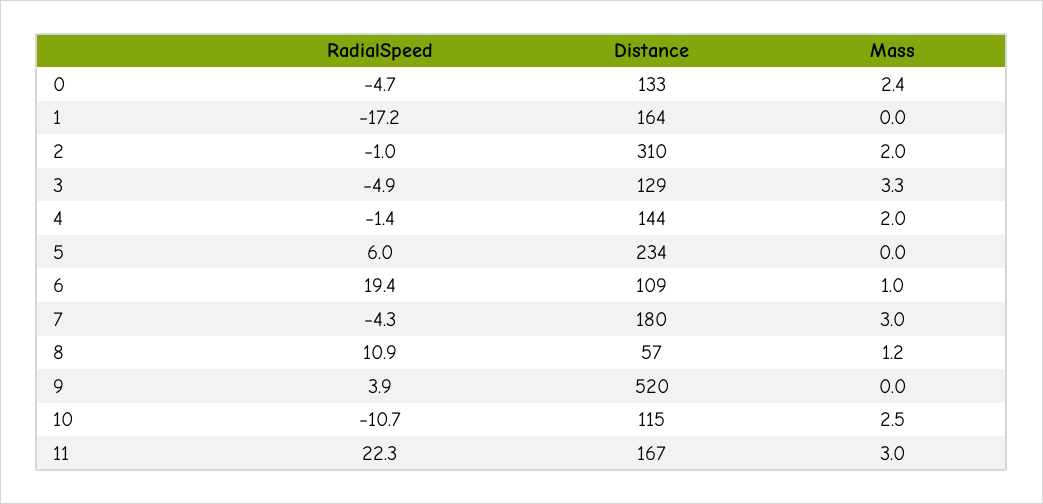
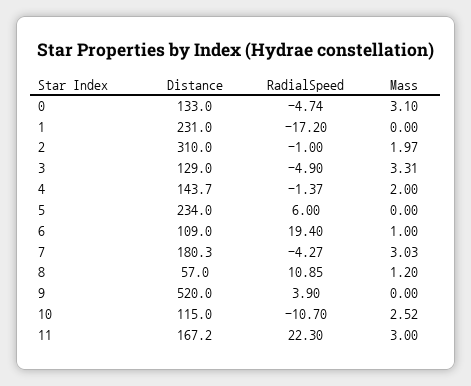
  {
    "RadialSpeed": {
      "0": -4.74,
      "1": -17.2,
      "2": -1,
      "3": -4.9,
      "4": -1.37,
      "5": 6,
      "6": 19.4,
      "7": -4.27,
      "8": 10.85,
      "9": 3.9,
      "10": -10.7,
      "11": 22.3
    },
    "Distance": {
      "0": 133,
-     "1": 164,
+     "1": 231,
      "2": 310,
      "3": 129,
      "4": 143.7,
      "5": 234,
      "6": 109,
      "7": 180.3,
      "8": 57,
      "9": 520,
      "10": 115,
      "11": 167.2
    },
    "Mass": {
-     "0": 2.4,
+     "0": 3.1,
      "1": 0,
      "2": 1.97,
      "3": 3.31,
      "4": 2,
      "5": 0,
      "6": 1,
      "7": 3.03,
      "8": 1.2,
      "9": 0,
      "10": 2.52,
      "11": 3
    }
  }

